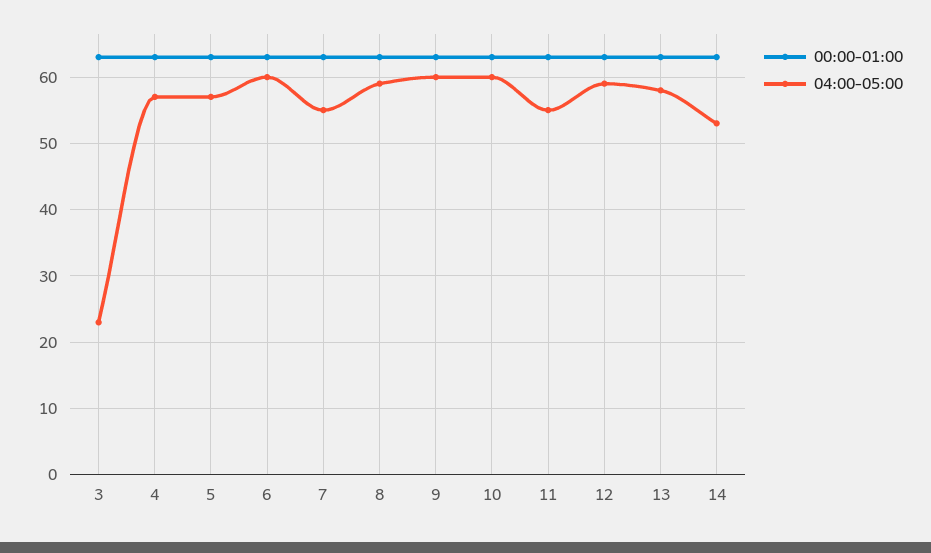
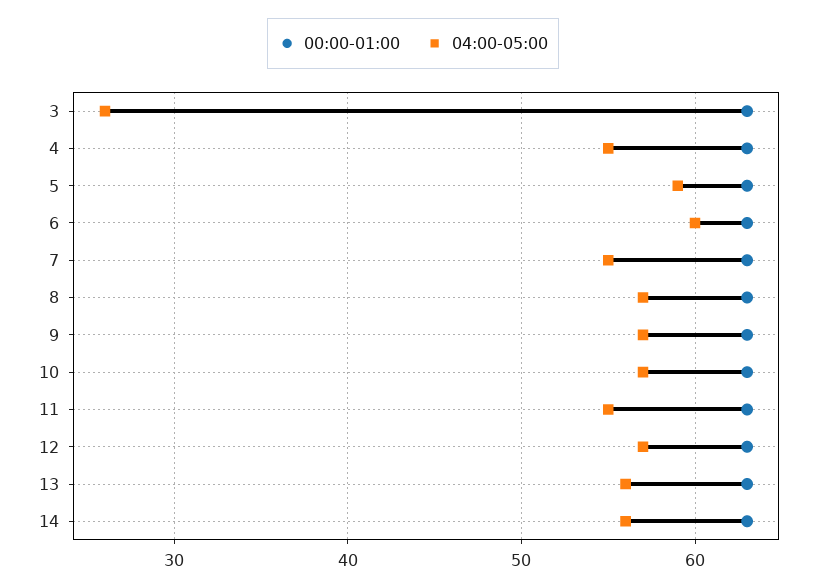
  {
    "00:00-01:00": {
      "3": 63,
      "4": 63,
      "5": 63,
      "6": 63,
      "7": 63,
      "8": 63,
      "9": 63,
      "10": 63,
      "11": 63,
      "12": 63,
      "13": 63,
      "14": 63
    },
    "04:00-05:00": {
-     "3": 23,
+     "3": 26,
-     "4": 57,
+     "4": 55,
-     "5": 57,
+     "5": 59,
      "6": 60,
      "7": 55,
-     "8": 59,
+     "8": 57,
-     "9": 60,
+     "9": 57,
-     "10": 60,
+     "10": 57,
      "11": 55,
-     "12": 59,
+     "12": 57,
-     "13": 58,
+     "13": 56,
-     "14": 53
+     "14": 56
    }
  }

